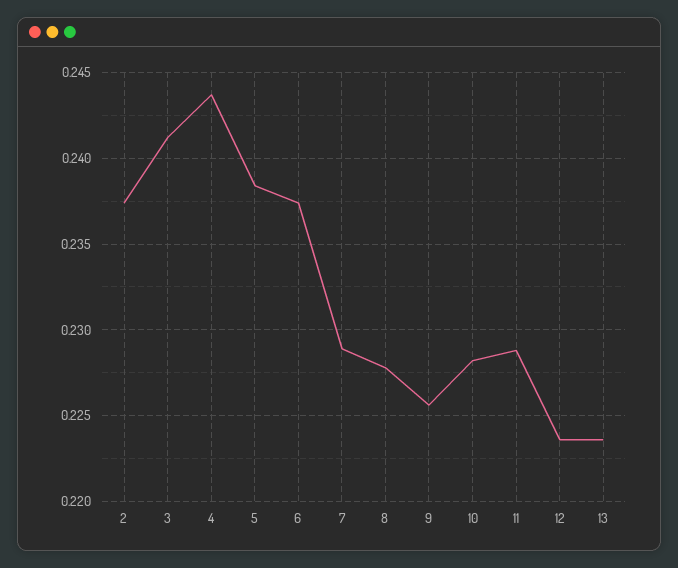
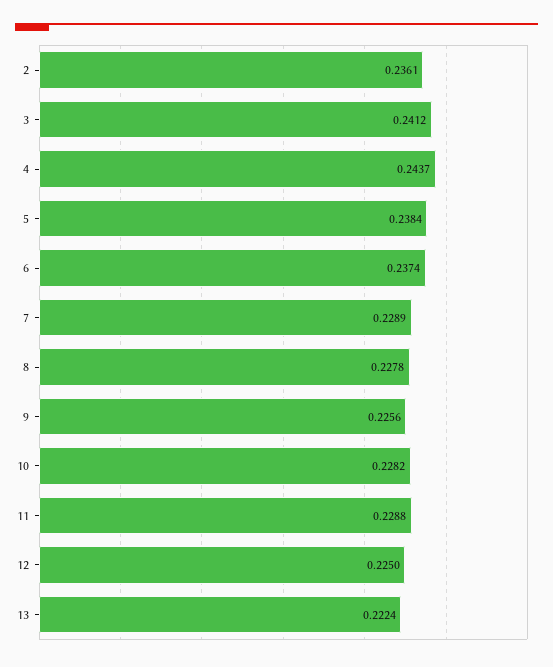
  {
-   "2": 0.2375,
+   "2": 0.2361,
    "3": 0.2412,
    "4": 0.2437,
    "5": 0.2384,
    "6": 0.2374,
    "7": 0.2289,
    "8": 0.2278,
    "9": 0.2256,
    "10": 0.2282,
    "11": 0.2288,
-   "12": 0.2235,
+   "12": 0.225,
-   "13": 0.2235
+   "13": 0.2224
  }

